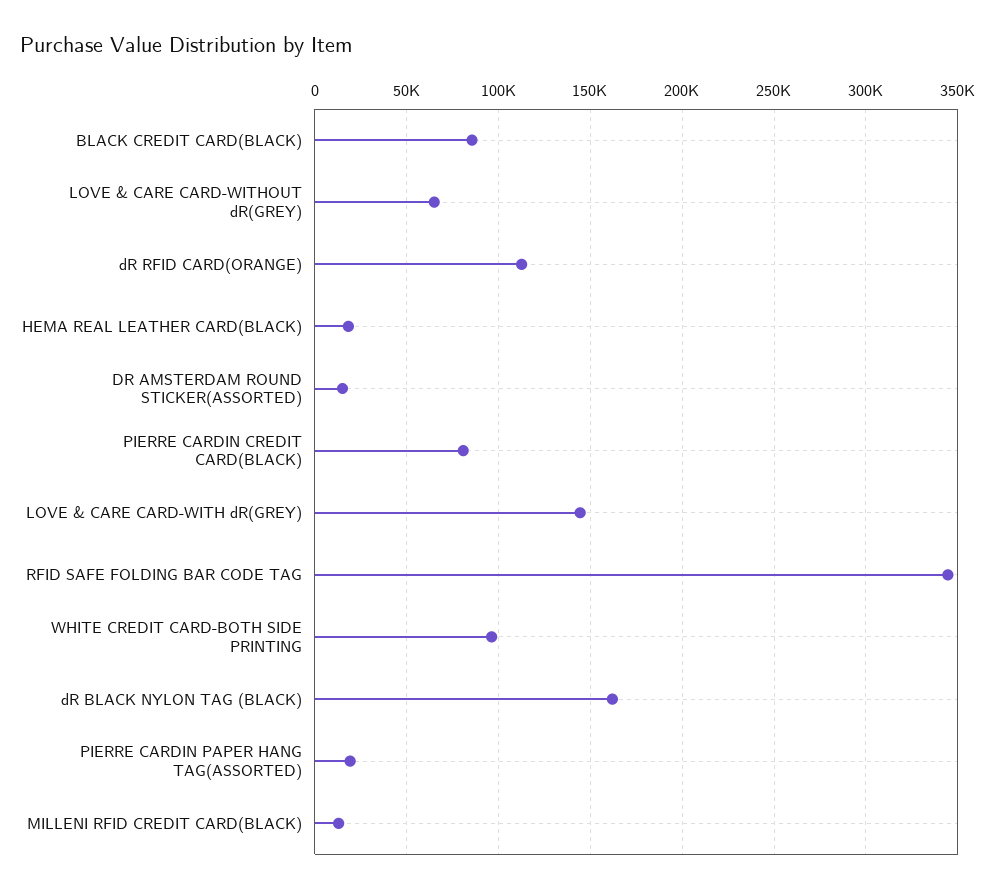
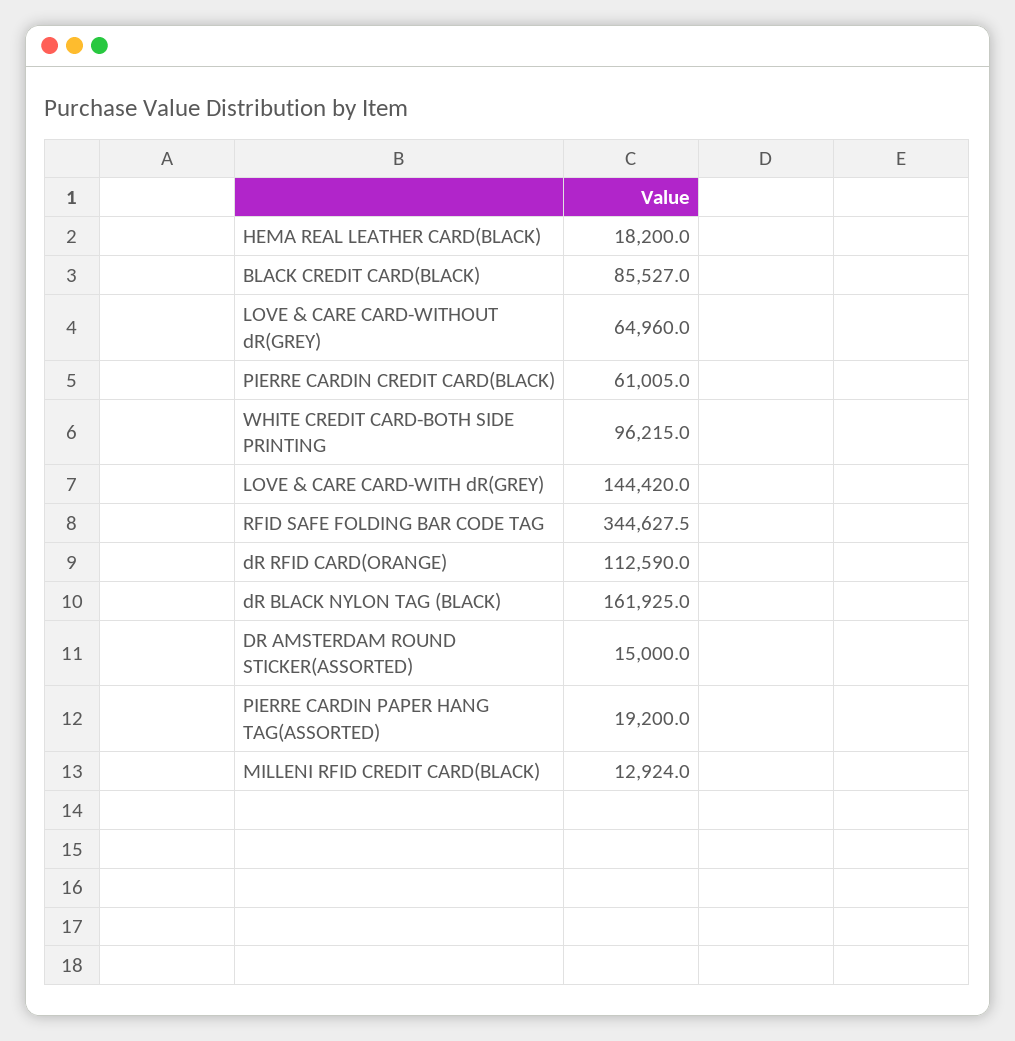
  {
    "BLACK CREDIT CARD(BLACK)": 85527,
    "LOVE & CARE CARD-WITHOUT dR(GREY)": 64960,
    "dR RFID CARD(ORANGE)": 112590,
    "HEMA REAL LEATHER CARD(BLACK)": 18200,
    "DR AMSTERDAM ROUND STICKER(ASSORTED)": 15000,
-   "PIERRE CARDIN CREDIT CARD(BLACK)": 80000,
+   "PIERRE CARDIN CREDIT CARD(BLACK)": 61005,
    "LOVE & CARE CARD-WITH dR(GREY)": 144420,
    "RFID SAFE FOLDING BAR CODE TAG": 344627.5,
    "WHITE CREDIT CARD-BOTH SIDE PRINTING": 96215,
    "dR BLACK NYLON TAG (BLACK)": 161925,
    "PIERRE CARDIN PAPER HANG TAG(ASSORTED)": 19200,
    "MILLENI RFID CREDIT CARD(BLACK)": 12924
  }

